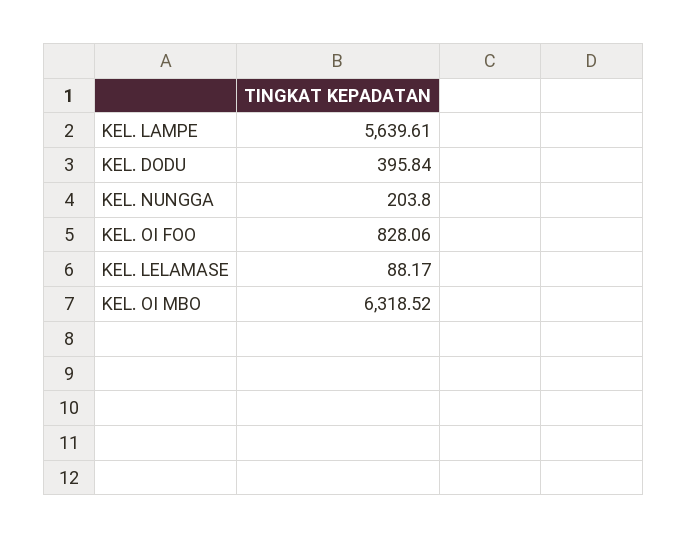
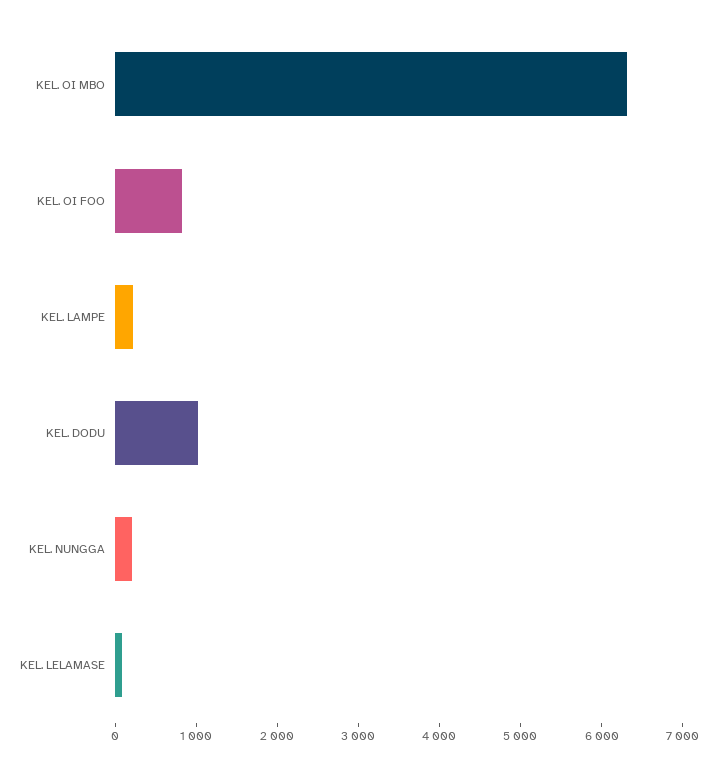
  {
-   "KEL. LAMPE": 5639.61,
+   "KEL. LAMPE": 200,
-   "KEL. DODU": 395.84,
+   "KEL. DODU": 1000,
    "KEL. NUNGGA": 203.8,
    "KEL. OI FOO": 828.06,
    "KEL. LELAMASE": 88.17,
    "KEL. OI MBO": 6318.52
  }

